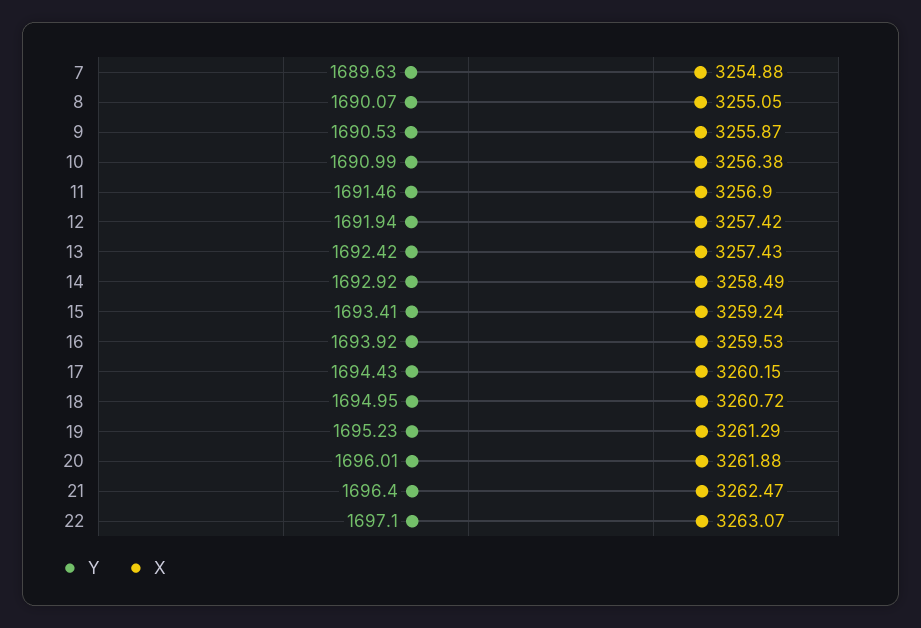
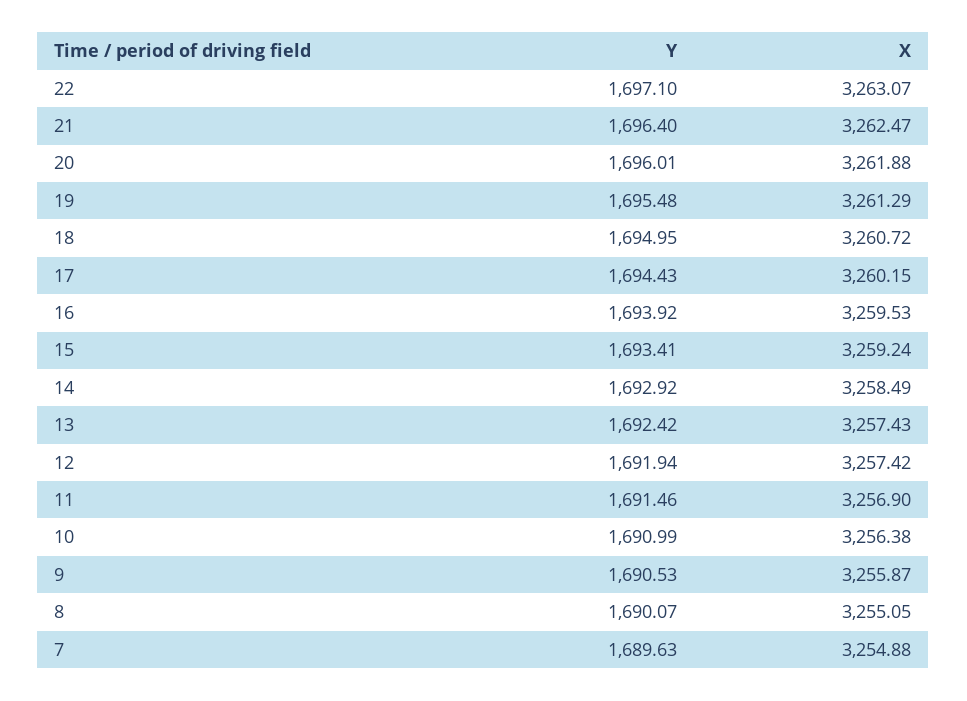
  {
    "Y": {
      "7": 1689.63,
      "8": 1690.07,
      "9": 1690.53,
      "10": 1690.99,
      "11": 1691.46,
      "12": 1691.94,
      "13": 1692.42,
      "14": 1692.92,
      "15": 1693.41,
      "16": 1693.92,
      "17": 1694.43,
      "18": 1694.95,
-     "19": 1695.23,
+     "19": 1695.48,
      "20": 1696.01,
      "21": 1696.4,
      "22": 1697.1
    },
    "X": {
      "7": 3254.88,
      "8": 3255.05,
      "9": 3255.87,
      "10": 3256.38,
      "11": 3256.9,
      "12": 3257.42,
      "13": 3257.43,
      "14": 3258.49,
      "15": 3259.24,
      "16": 3259.53,
      "17": 3260.15,
      "18": 3260.72,
      "19": 3261.29,
      "20": 3261.88,
      "21": 3262.47,
      "22": 3263.07
    }
  }

